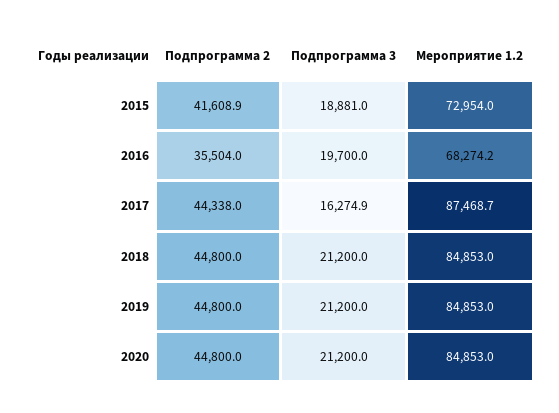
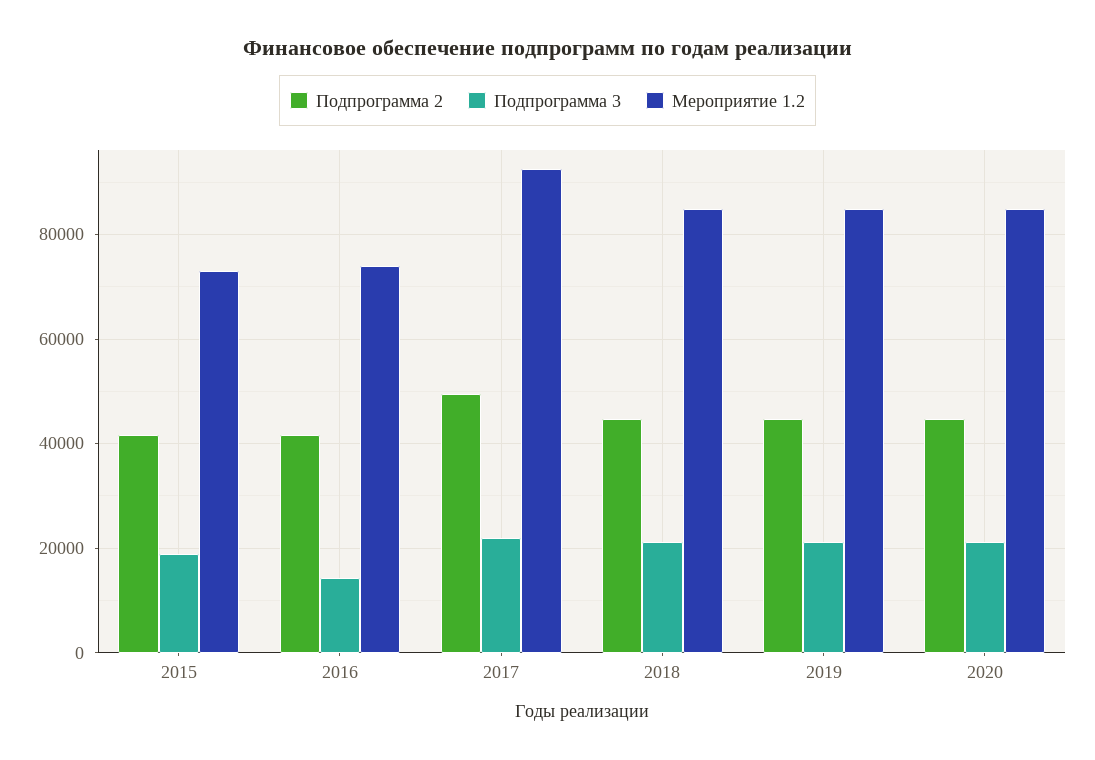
  {
    "Подпрограмма 2": {
      "2015": 41608.9,
-     "2016": 35504,
+     "2016": 42000,
-     "2017": 44338,
+     "2017": 50000,
      "2018": 44800,
      "2019": 44800,
      "2020": 44800
    },
    "Подпрограмма 3": {
      "2015": 18881,
-     "2016": 19700,
+     "2016": 14000,
-     "2017": 16274.9,
+     "2017": 22000,
      "2018": 21200,
      "2019": 21200,
      "2020": 21200
    },
    "Мероприятие 1.2": {
      "2015": 72954,
-     "2016": 68274.2,
+     "2016": 74000,
-     "2017": 87468.7,
+     "2017": 92000,
      "2018": 84853,
      "2019": 84853,
      "2020": 84853
    }
  }

